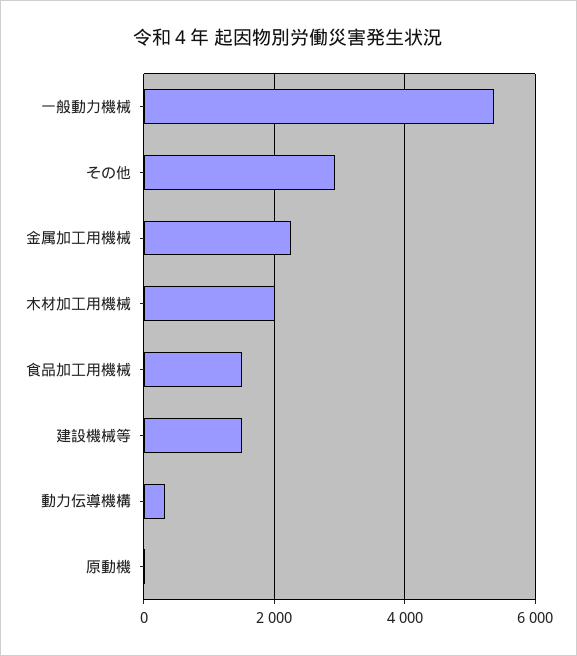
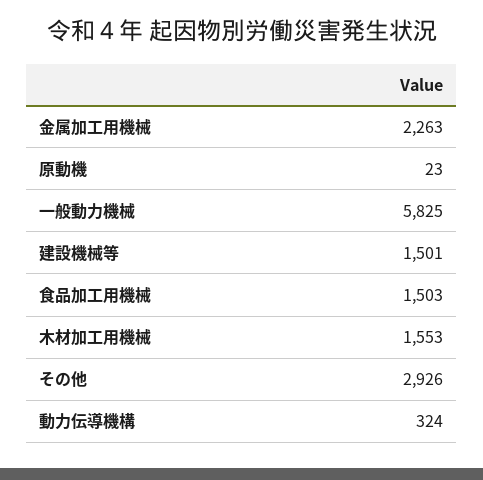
  {
-   "一般動力機械": 5400,
+   "一般動力機械": 5825,
    "その他": 2926,
    "金属加工用機械": 2263,
-   "木材加工用機械": 2000,
+   "木材加工用機械": 1553,
    "食品加工用機械": 1503,
    "建設機械等": 1501,
    "動力伝導機構": 324,
    "原動機": 23
  }

